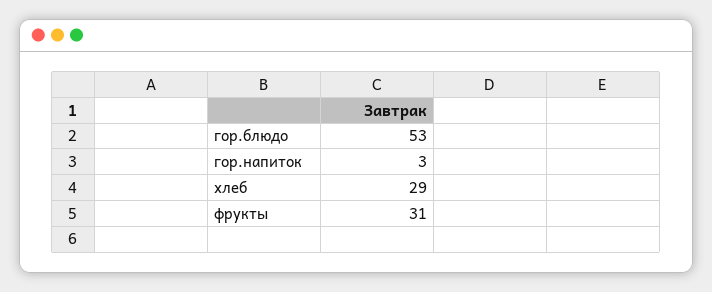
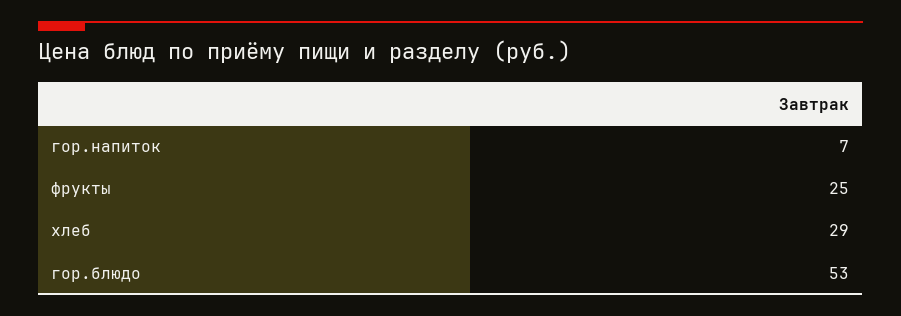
  {
    "гор.блюдо": 53,
-   "гор.напиток": 3,
+   "гор.напиток": 7,
    "хлеб": 29,
-   "фрукты": 31
+   "фрукты": 25
  }

